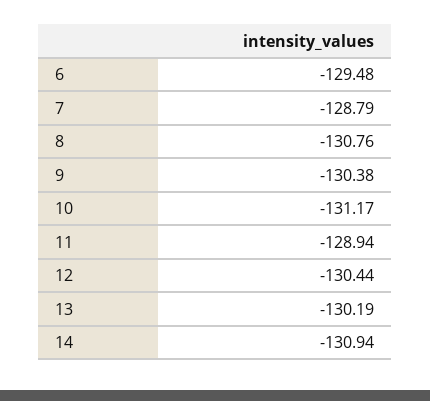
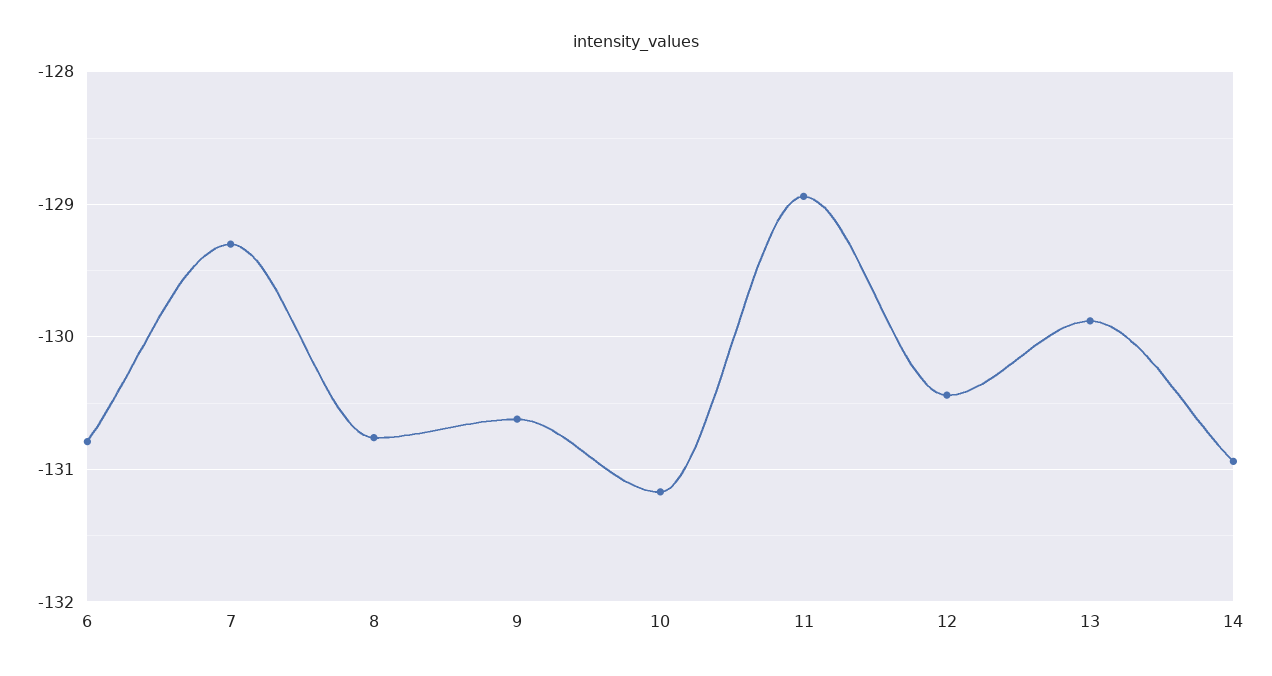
  {
-   "6": -129.48,
+   "6": -130.8,
-   "7": -128.79,
+   "7": -129.3,
    "8": -130.76,
-   "9": -130.38,
+   "9": -130.6,
    "10": -131.17,
    "11": -128.94,
    "12": -130.44,
-   "13": -130.19,
+   "13": -129.9,
    "14": -130.94
  }

